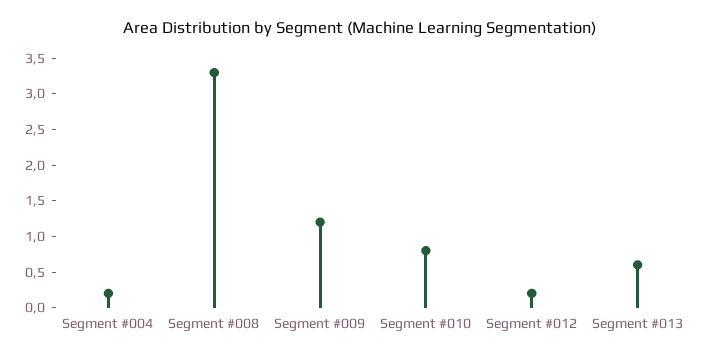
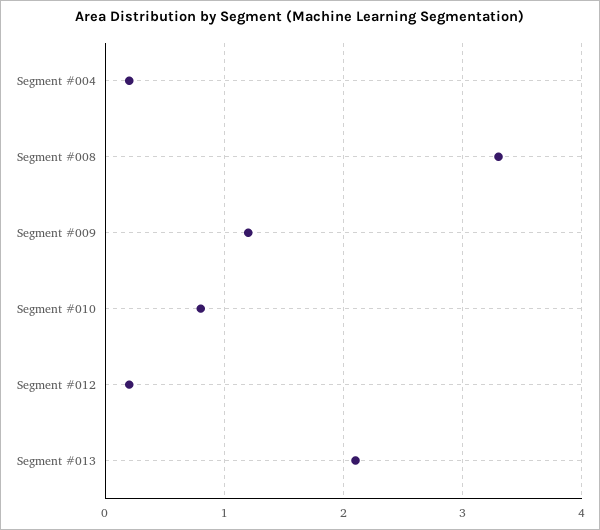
  {
    "Segment #004": 0.2,
    "Segment #008": 3.3,
    "Segment #009": 1.2,
    "Segment #010": 0.8,
    "Segment #012": 0.2,
-   "Segment #013": 0.5
+   "Segment #013": 2.1
  }

